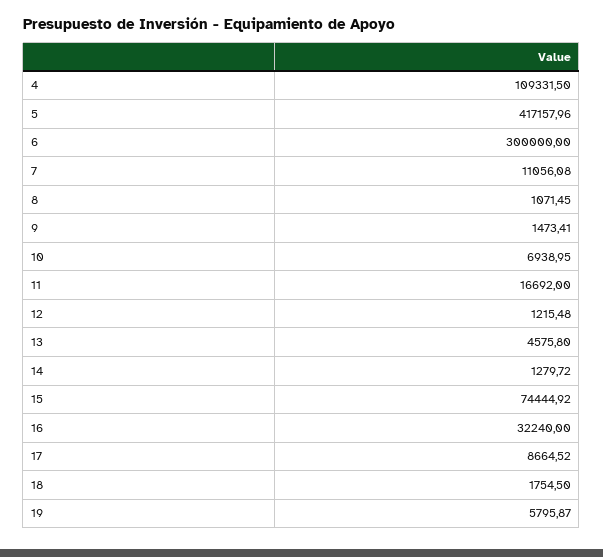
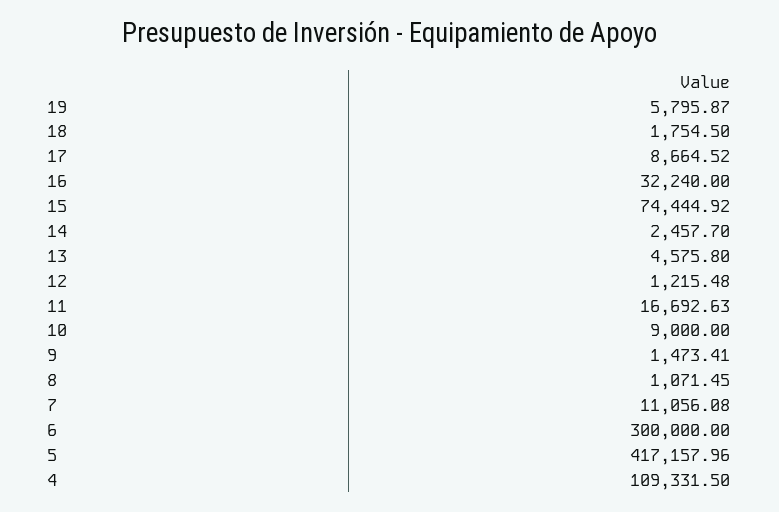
  {
    "4": 109331.5,
    "5": 417157.96,
    "6": 300000,
    "7": 11056.08,
    "8": 1071.45,
    "9": 1473.41,
-   "10": 6938.95,
+   "10": 9000,
-   "11": 16692,
+   "11": 16692.63,
    "12": 1215.48,
    "13": 4575.8,
-   "14": 1279.72,
+   "14": 2457.7,
    "15": 74444.92,
    "16": 32240,
    "17": 8664.52,
    "18": 1754.5,
    "19": 5795.87
  }

